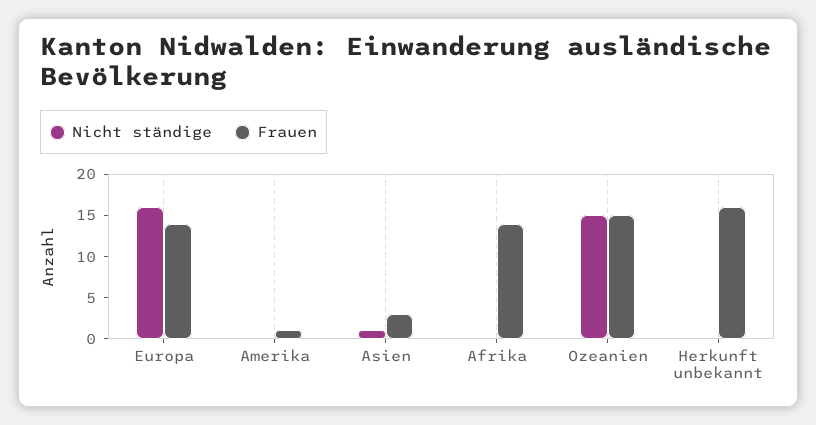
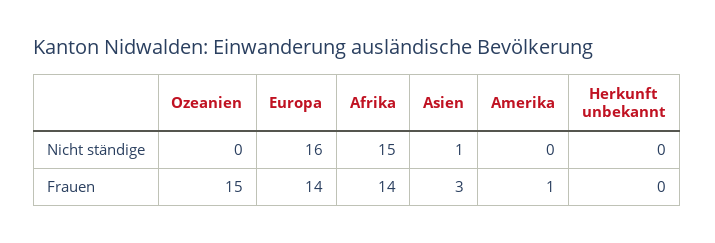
  {
    "Nicht ständige": {
      "Europa": 16,
      "Amerika": 0,
      "Asien": 1,
-     "Afrika": 0,
+     "Afrika": 15,
-     "Ozeanien": 15,
+     "Ozeanien": 0,
      "Herkunft unbekannt": 0
    },
    "Frauen": {
      "Europa": 14,
      "Amerika": 1,
      "Asien": 3,
      "Afrika": 14,
      "Ozeanien": 15,
-     "Herkunft unbekannt": 16
+     "Herkunft unbekannt": 0
    }
  }

